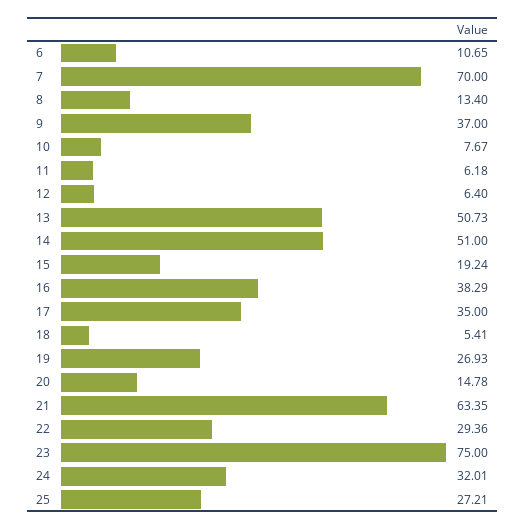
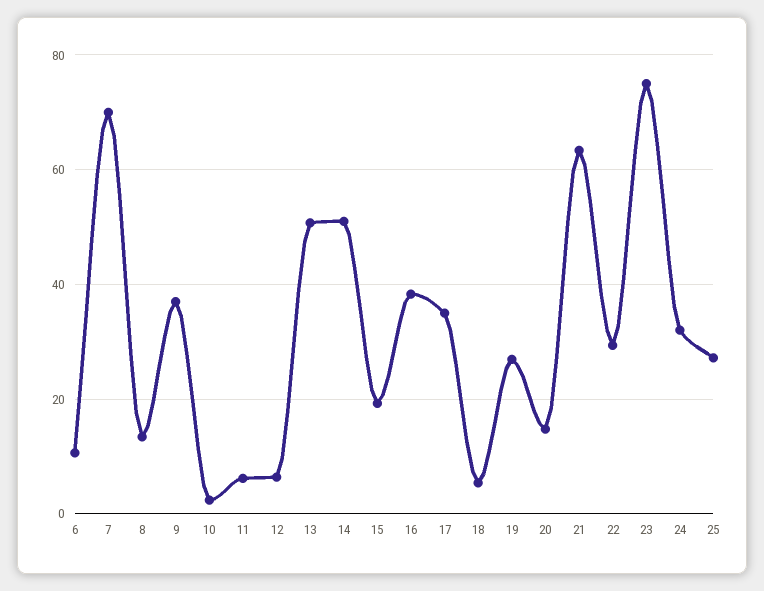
  {
    "6": 10.65,
    "7": 70,
    "8": 13.4,
    "9": 37,
-   "10": 7.67,
+   "10": 2,
    "11": 6.18,
    "12": 6.4,
    "13": 50.73,
    "14": 51,
    "15": 19.24,
    "16": 38.29,
    "17": 35,
    "18": 5.41,
    "19": 26.93,
    "20": 14.78,
    "21": 63.35,
    "22": 29.36,
    "23": 75,
    "24": 32.01,
    "25": 27.21
  }

